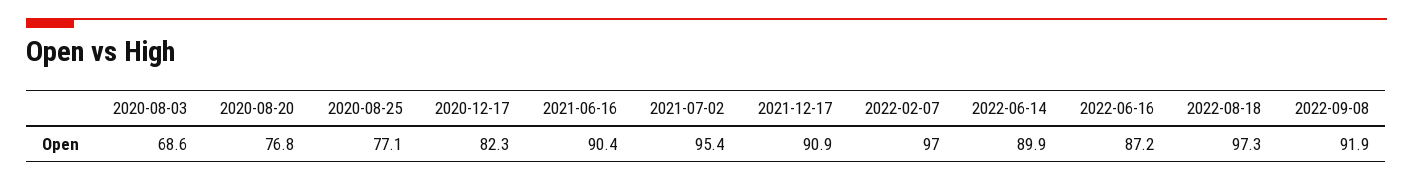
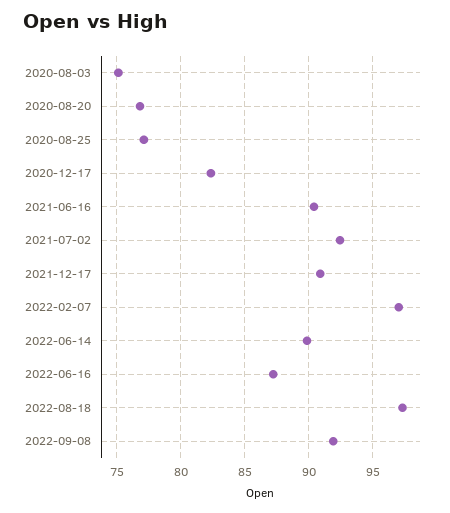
  {
-   "2020-08-03": 68.6,
+   "2020-08-03": 75,
    "2020-08-20": 76.8,
    "2020-08-25": 77.1,
    "2020-12-17": 82.3,
    "2021-06-16": 90.4,
-   "2021-07-02": 95.4,
+   "2021-07-02": 92.5,
    "2021-12-17": 90.9,
    "2022-02-07": 97,
    "2022-06-14": 89.9,
    "2022-06-16": 87.2,
    "2022-08-18": 97.3,
    "2022-09-08": 91.9
  }

